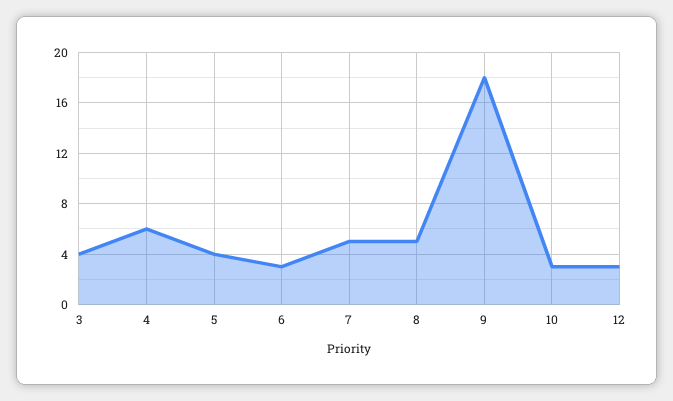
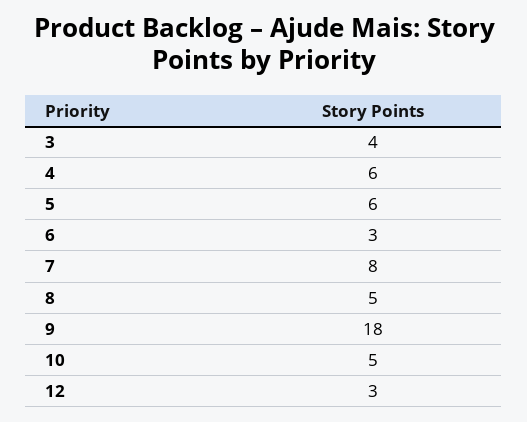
  {
    "3": 4,
    "4": 6,
-   "5": 4,
+   "5": 6,
    "6": 3,
-   "7": 5,
+   "7": 8,
    "8": 5,
    "9": 18,
-   "10": 3,
+   "10": 5,
    "12": 3
  }

